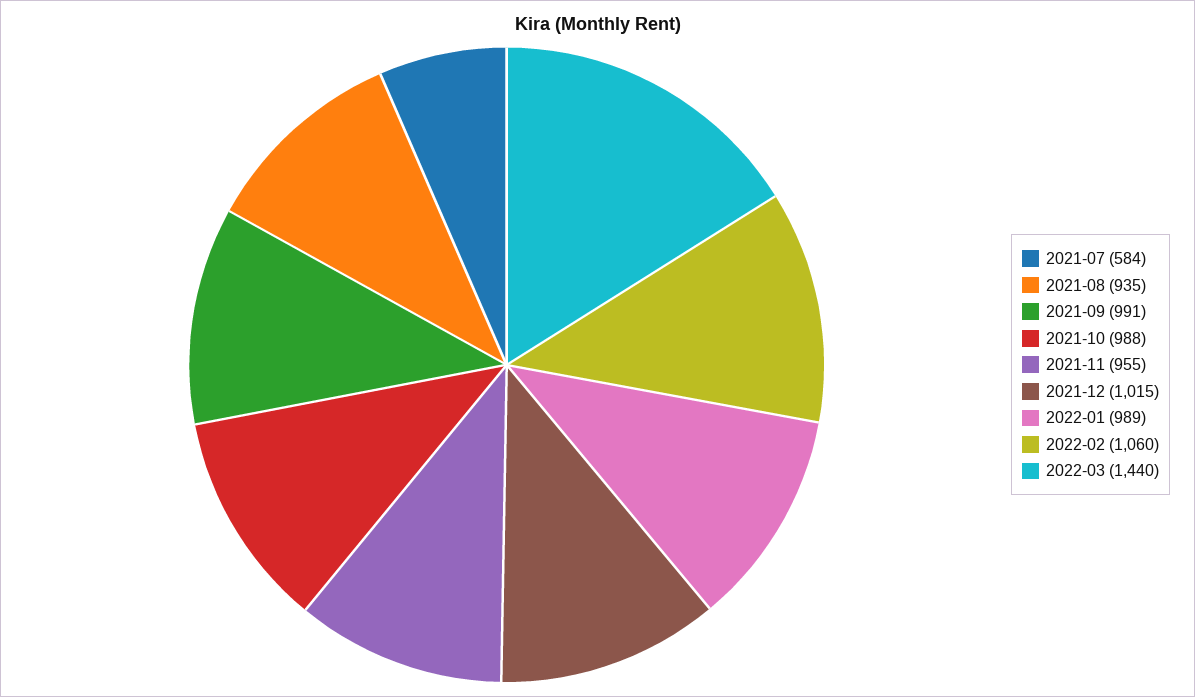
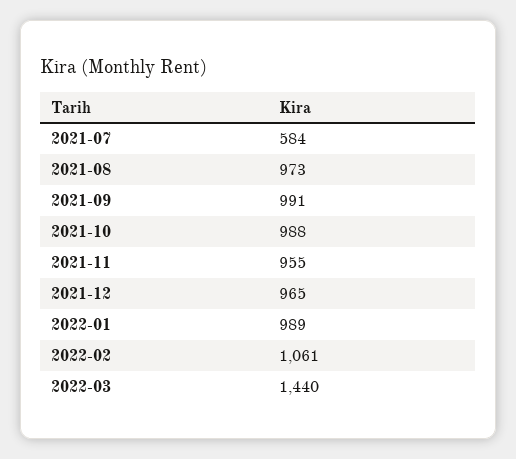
  {
    "2021-07": 584,
-   "2021-08": 935,
+   "2021-08": 973,
    "2021-09": 991,
    "2021-10": 988,
    "2021-11": 955,
-   "2021-12": 1015,
+   "2021-12": 965,
    "2022-01": 989,
-   "2022-02": 1060,
+   "2022-02": 1061,
    "2022-03": 1440
  }

